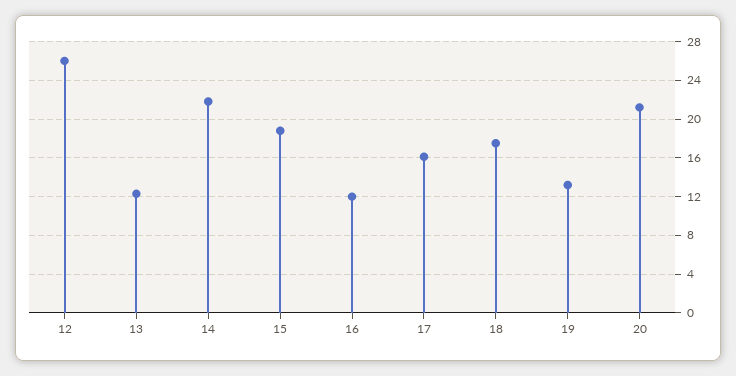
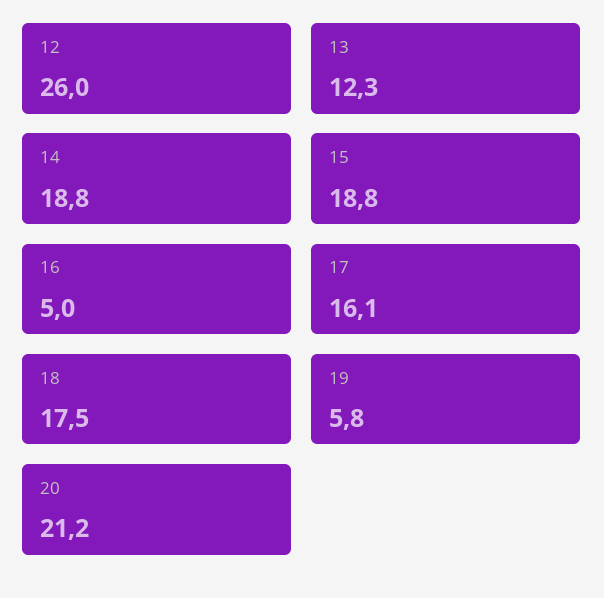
  {
    "12": 26,
    "13": 12.3,
-   "14": 22,
+   "14": 18.8,
    "15": 18.8,
-   "16": 12,
+   "16": 5,
    "17": 16.1,
    "18": 17.5,
-   "19": 13,
+   "19": 5.8,
    "20": 21.2
  }

